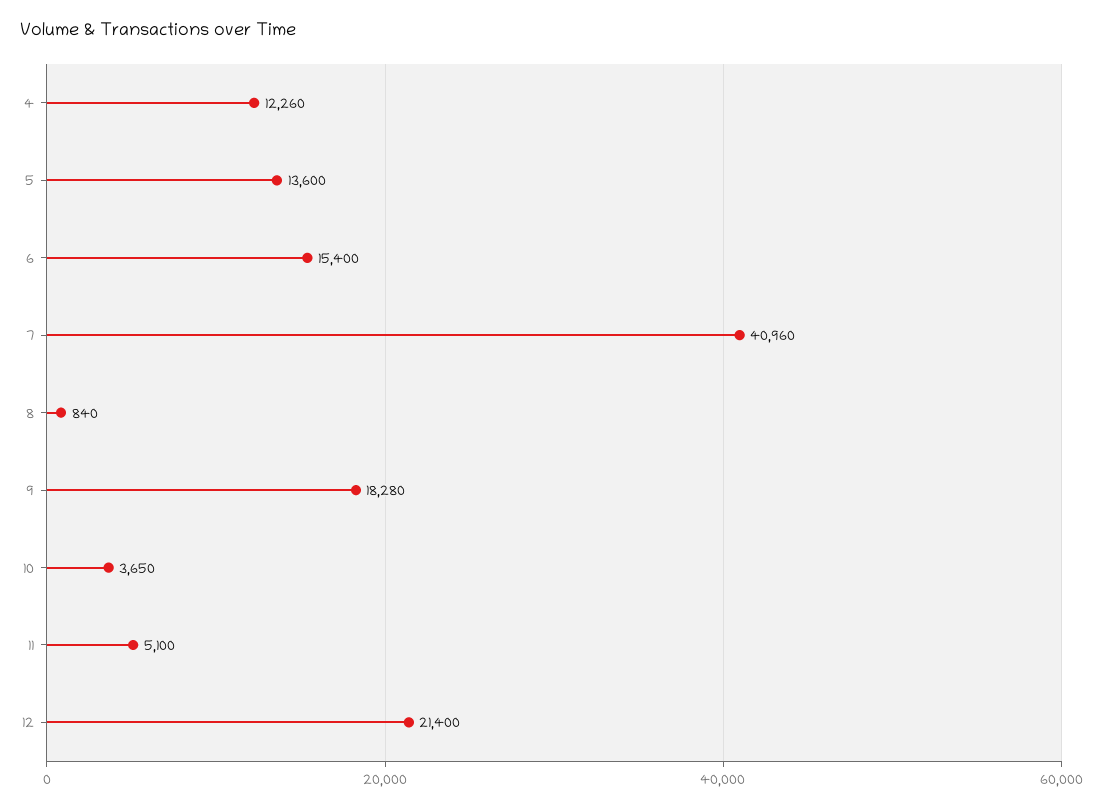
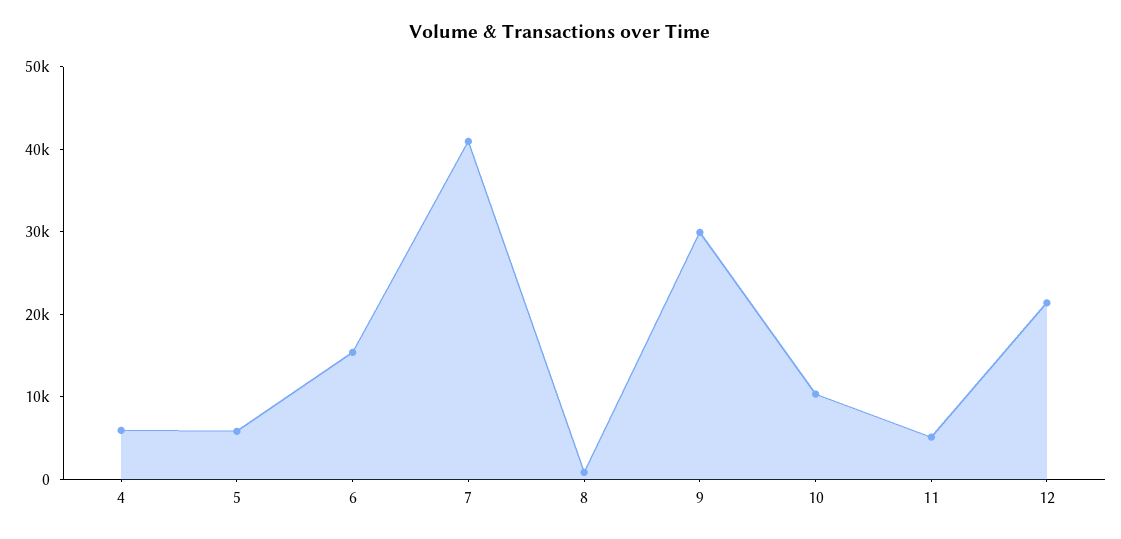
  {
-   "4": 12260,
+   "4": 6000,
-   "5": 13600,
+   "5": 6000,
    "6": 15400,
    "7": 40960,
    "8": 840,
-   "9": 18280,
+   "9": 30000,
-   "10": 3650,
+   "10": 10000,
    "11": 5100,
    "12": 21400
  }

